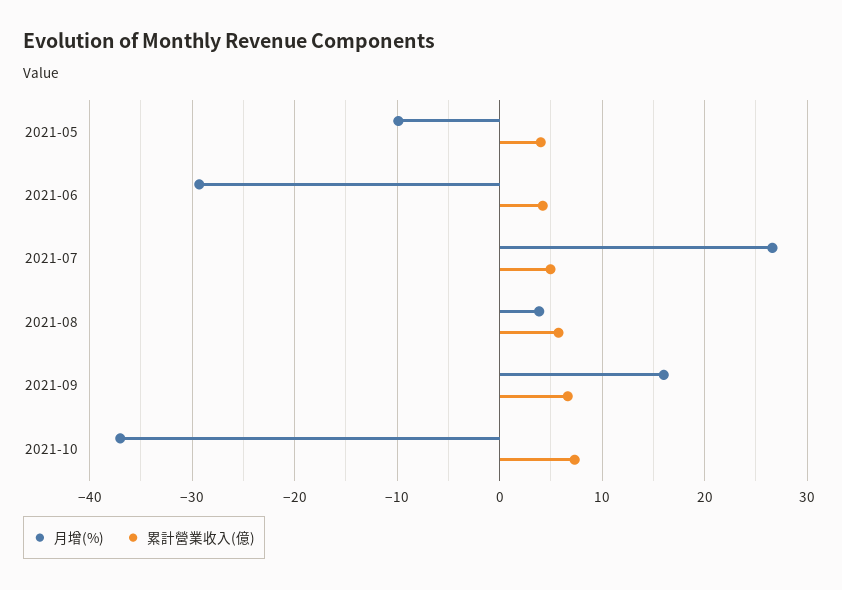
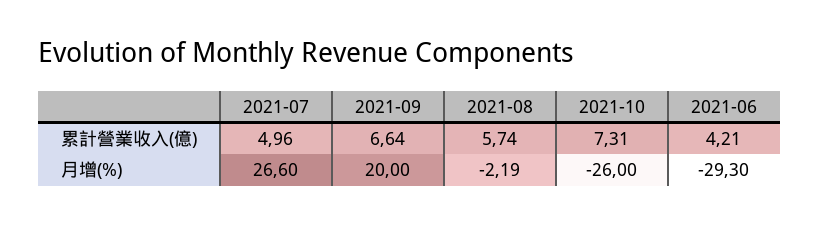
  {
    "月增(%)": {
-     "2021-05": -10,
      "2021-06": -29.3,
      "2021-07": 26.6,
-     "2021-08": 4,
+     "2021-08": -2.19,
-     "2021-09": 16,
+     "2021-09": 20,
-     "2021-10": -37
+     "2021-10": -26
    },
    "累計營業收入(億)": {
-     "2021-05": 4,
      "2021-06": 4.21,
      "2021-07": 4.96,
      "2021-08": 5.74,
      "2021-09": 6.64,
      "2021-10": 7.31
    }
  }

